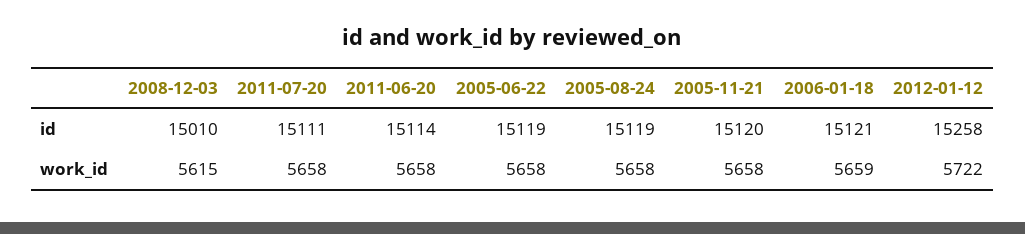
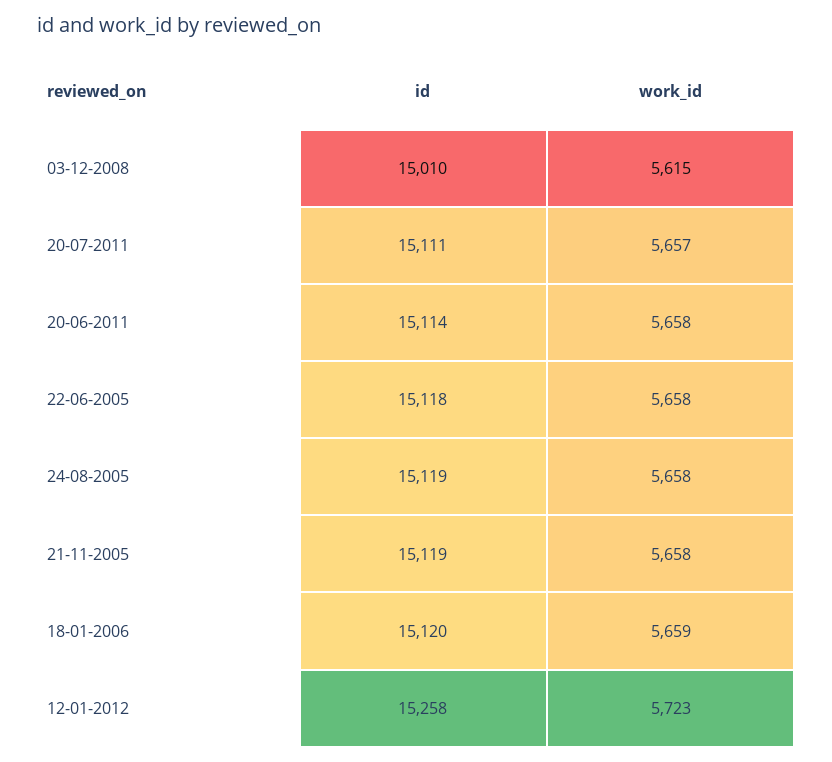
  {
    "2008-12-03": {
      "id": 15010,
      "work_id": 5615
    },
    "2011-07-20": {
      "id": 15111,
-     "work_id": 5658
+     "work_id": 5657
    },
    "2011-06-20": {
      "id": 15114,
      "work_id": 5658
    },
    "2005-06-22": {
-     "id": 15119,
+     "id": 15118,
      "work_id": 5658
    },
    "2005-08-24": {
      "id": 15119,
      "work_id": 5658
    },
    "2005-11-21": {
-     "id": 15120,
+     "id": 15119,
      "work_id": 5658
    },
    "2006-01-18": {
-     "id": 15121,
+     "id": 15120,
      "work_id": 5659
    },
    "2012-01-12": {
      "id": 15258,
-     "work_id": 5722
+     "work_id": 5723
    }
  }

